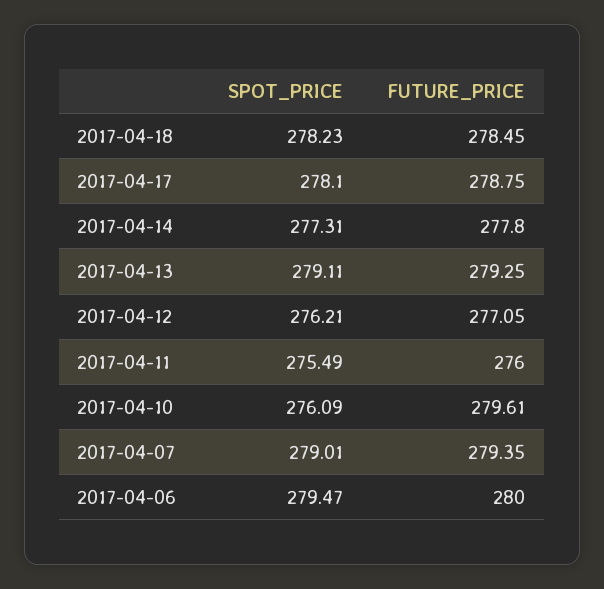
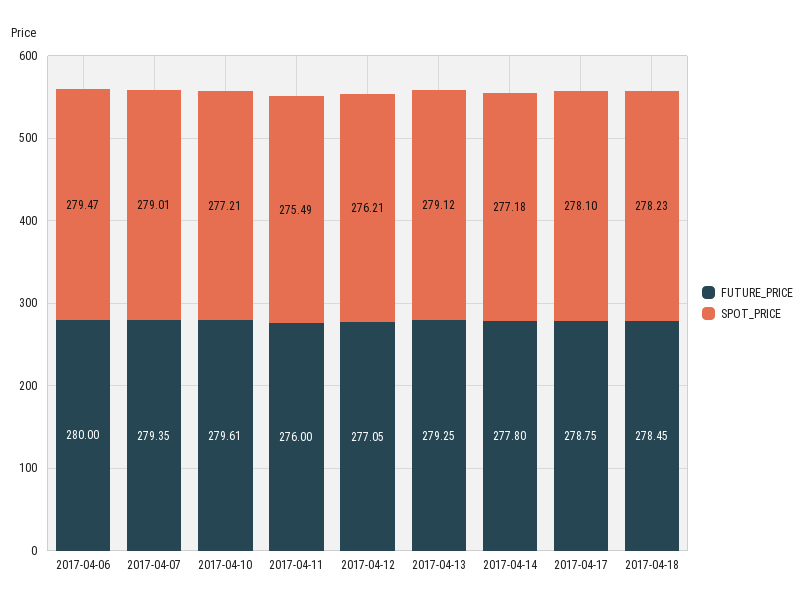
  {
    "SPOT_PRICE": {
      "2017-04-18": 278.23,
      "2017-04-17": 278.1,
-     "2017-04-14": 277.31,
+     "2017-04-14": 277.18,
-     "2017-04-13": 279.11,
+     "2017-04-13": 279.12,
      "2017-04-12": 276.21,
      "2017-04-11": 275.49,
-     "2017-04-10": 276.09,
+     "2017-04-10": 277.21,
      "2017-04-07": 279.01,
      "2017-04-06": 279.47
    },
    "FUTURE_PRICE": {
      "2017-04-18": 278.45,
      "2017-04-17": 278.75,
      "2017-04-14": 277.8,
      "2017-04-13": 279.25,
      "2017-04-12": 277.05,
      "2017-04-11": 276,
      "2017-04-10": 279.61,
      "2017-04-07": 279.35,
      "2017-04-06": 280
    }
  }

